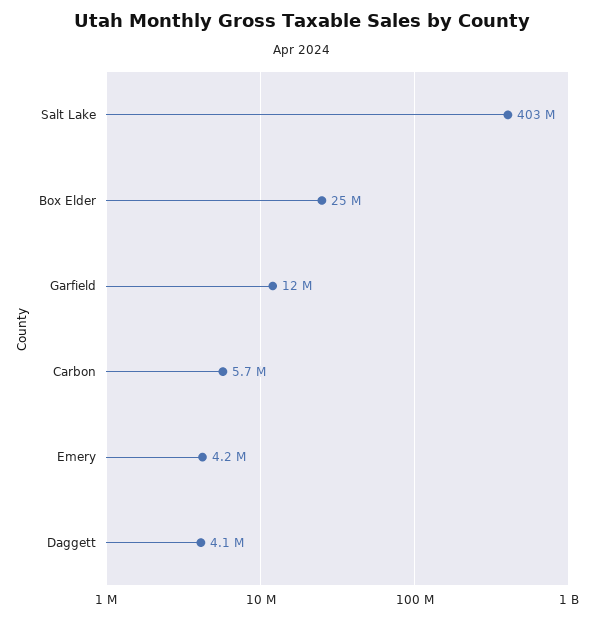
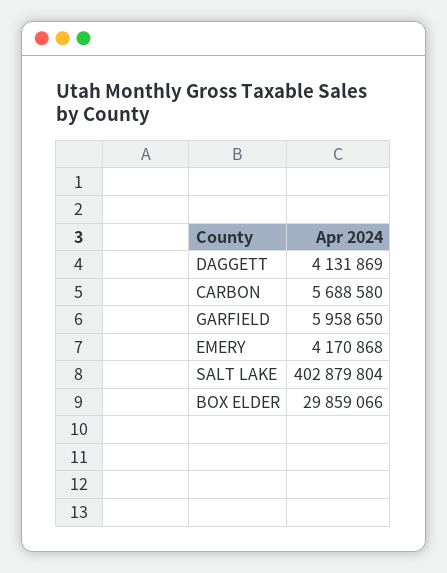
  {
    "Salt Lake": 402879804,
-   "Box Elder": 25000000,
+   "Box Elder": 29859066,
-   "Garfield": 12000000,
+   "Garfield": 5958650,
    "Carbon": 5688580,
    "Emery": 4170868,
    "Daggett": 4131869
  }

